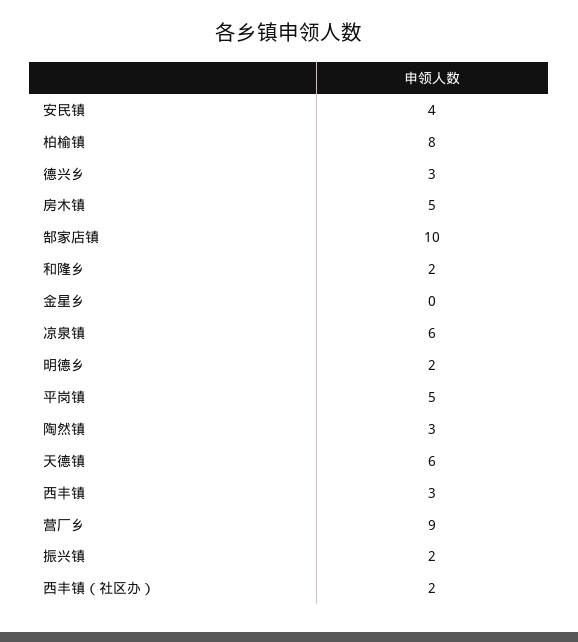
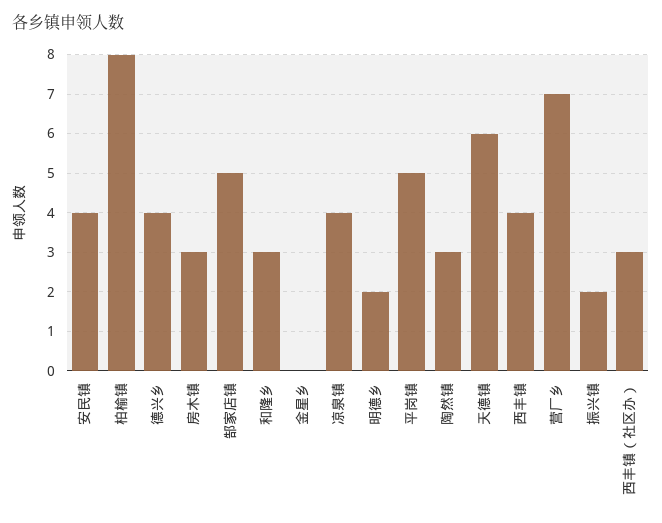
  {
    "安民镇": 4,
    "柏榆镇": 8,
-   "德兴乡": 3,
+   "德兴乡": 4,
-   "房木镇": 5,
+   "房木镇": 3,
-   "郜家店镇": 10,
+   "郜家店镇": 5,
-   "和隆乡": 2,
+   "和隆乡": 3,
    "金星乡": 0,
-   "凉泉镇": 6,
+   "凉泉镇": 4,
    "明德乡": 2,
    "平岗镇": 5,
    "陶然镇": 3,
    "天德镇": 6,
-   "西丰镇": 3,
+   "西丰镇": 4,
-   "营厂乡": 9,
+   "营厂乡": 7,
    "振兴镇": 2,
-   "西丰镇（社区办）": 2
+   "西丰镇（社区办）": 3
  }

